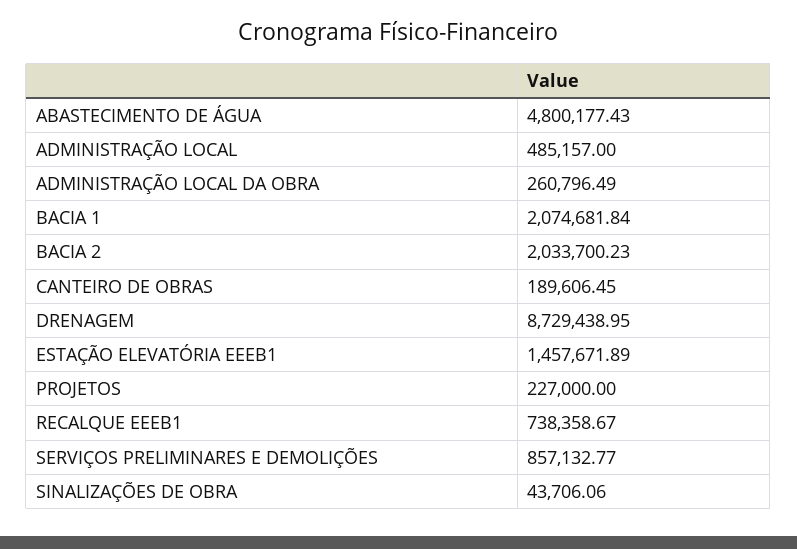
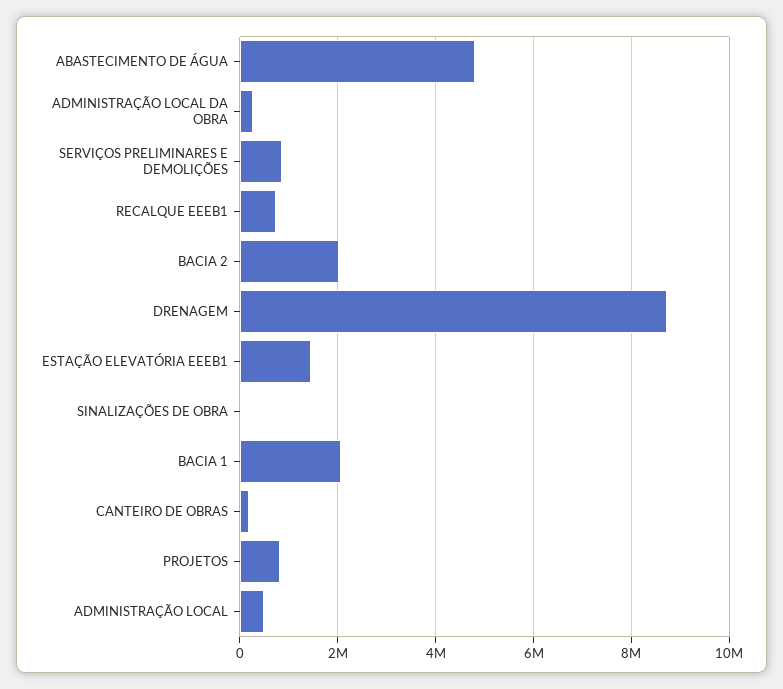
  {
    "ABASTECIMENTO DE ÁGUA": 4800177.43,
    "ADMINISTRAÇÃO LOCAL": 485157,
    "ADMINISTRAÇÃO LOCAL DA OBRA": 260796.49,
    "BACIA 1": 2074681.84,
    "BACIA 2": 2033700.23,
    "CANTEIRO DE OBRAS": 189606.45,
    "DRENAGEM": 8729438.95,
    "ESTAÇÃO ELEVATÓRIA EEEB1": 1457671.89,
-   "PROJETOS": 227000,
+   "PROJETOS": 800000,
    "RECALQUE EEEB1": 738358.67,
    "SERVIÇOS PRELIMINARES E DEMOLIÇÕES": 857132.77,
    "SINALIZAÇÕES DE OBRA": 43706.06
  }

